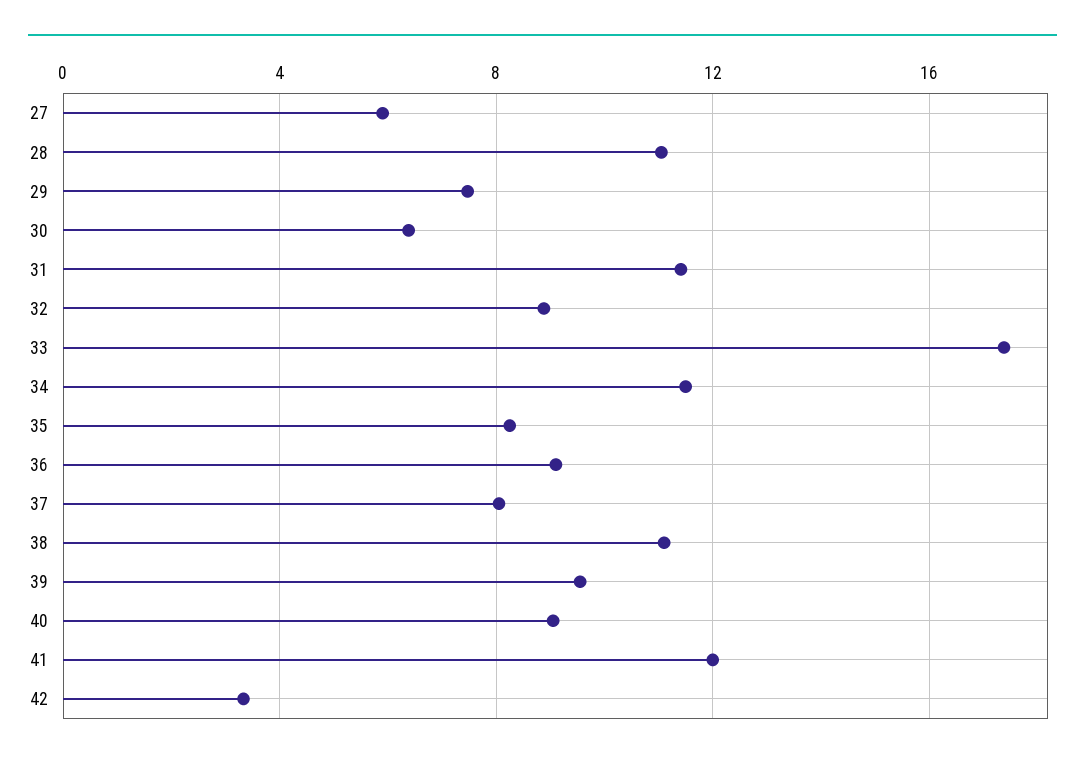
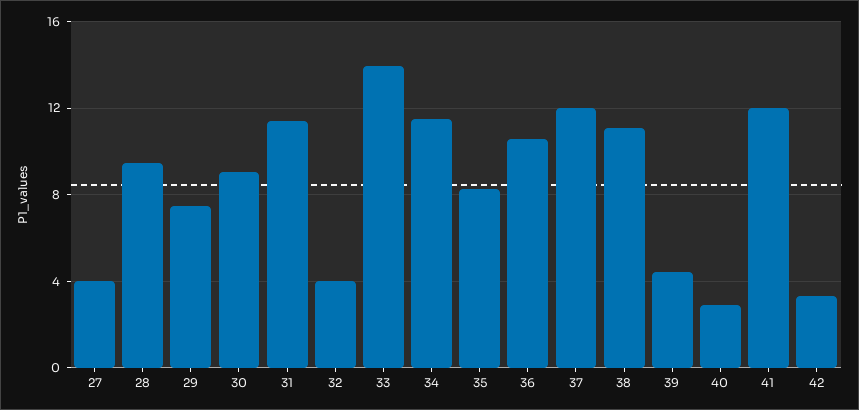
  {
-   "27": 6,
+   "27": 4,
-   "28": 11,
+   "28": 9.5,
    "29": 7.5,
-   "30": 6.5,
+   "30": 9,
    "31": 11.5,
-   "32": 9,
+   "32": 4,
-   "33": 17.5,
+   "33": 14,
    "34": 11.5,
    "35": 8.5,
-   "36": 9,
+   "36": 10.5,
-   "37": 8,
+   "37": 12,
    "38": 11,
-   "39": 9.5,
+   "39": 4.5,
-   "40": 9,
+   "40": 3,
    "41": 12,
    "42": 3.5
  }

